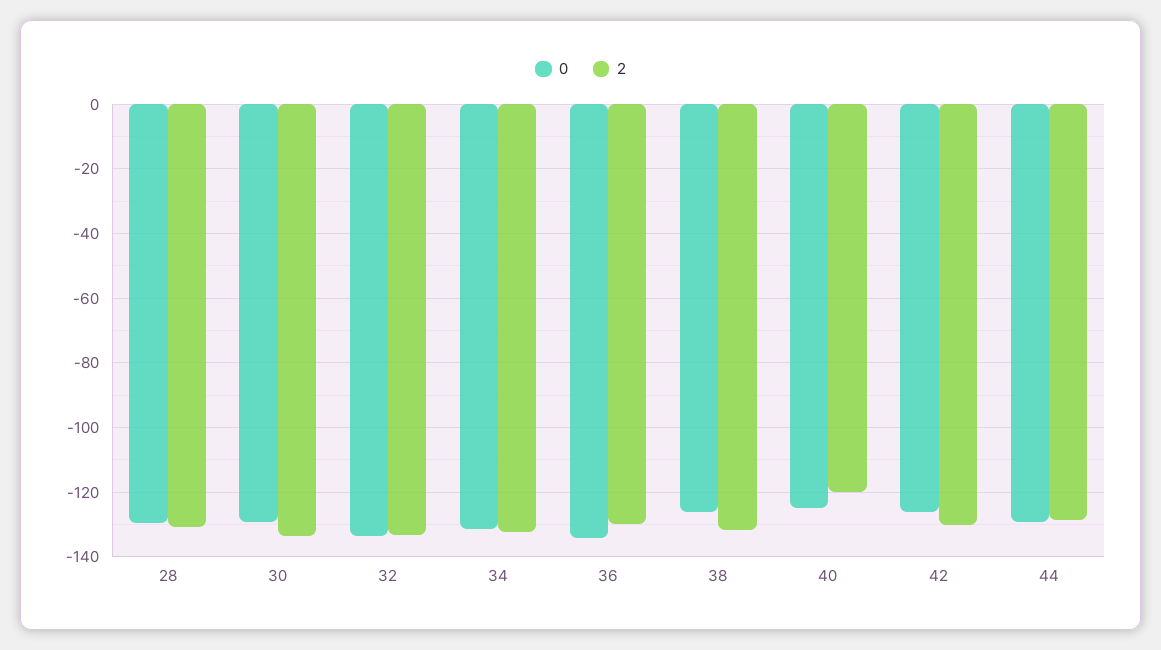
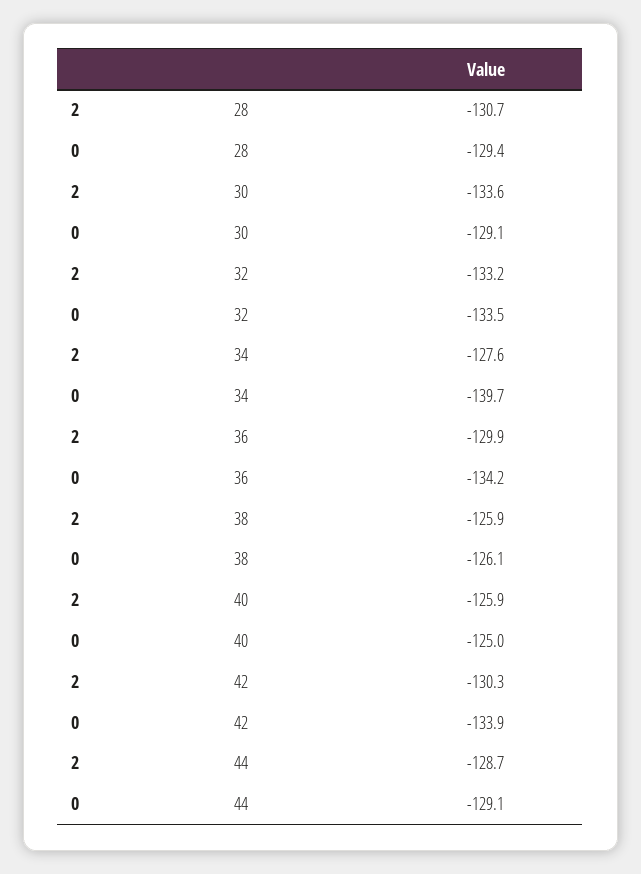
  {
    "0": {
      "28": -129.4,
      "30": -129.1,
      "32": -133.5,
-     "34": -132,
+     "34": -139.7,
      "36": -134.2,
      "38": -126.1,
      "40": -125,
-     "42": -126,
+     "42": -133.9,
      "44": -129.1
    },
    "2": {
      "28": -130.7,
      "30": -133.6,
      "32": -133.2,
-     "34": -132,
+     "34": -127.6,
      "36": -129.9,
-     "38": -132,
+     "38": -125.9,
-     "40": -120,
+     "40": -125.9,
      "42": -130.3,
      "44": -128.7
    }
  }

